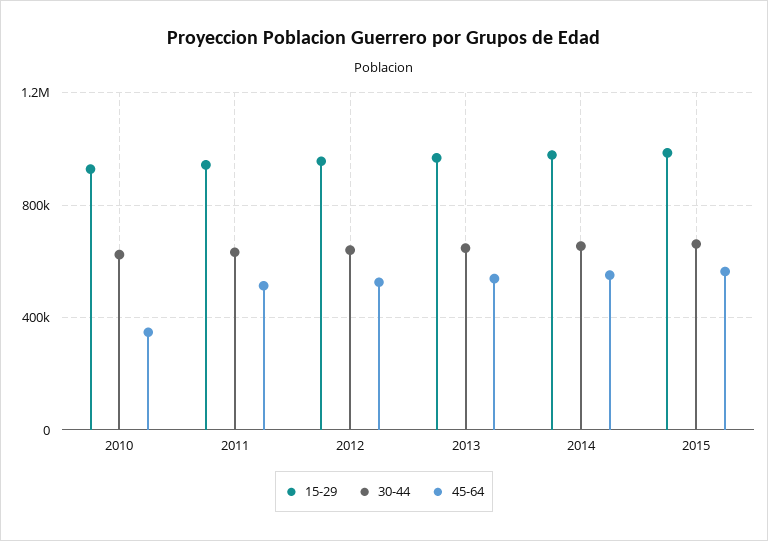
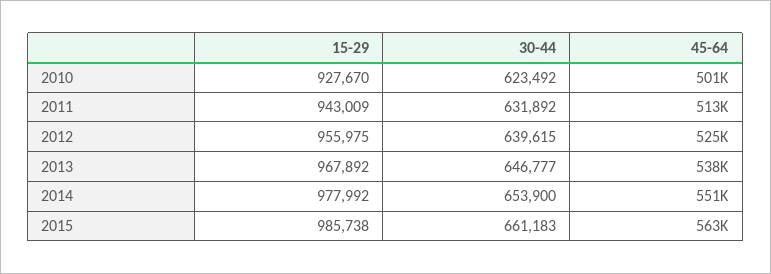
  {
    "15-29": {
      "2010": 927670,
      "2011": 943009,
      "2012": 955975,
      "2013": 967892,
      "2014": 977992,
      "2015": 985738
    },
    "30-44": {
      "2010": 623492,
      "2011": 631892,
      "2012": 639615,
      "2013": 646777,
      "2014": 653900,
      "2015": 661183
    },
    "45-64": {
-     "2010": 350000,
+     "2010": 501000,
      "2011": 513000,
      "2012": 525000,
      "2013": 538000,
      "2014": 551000,
      "2015": 563000
    }
  }

